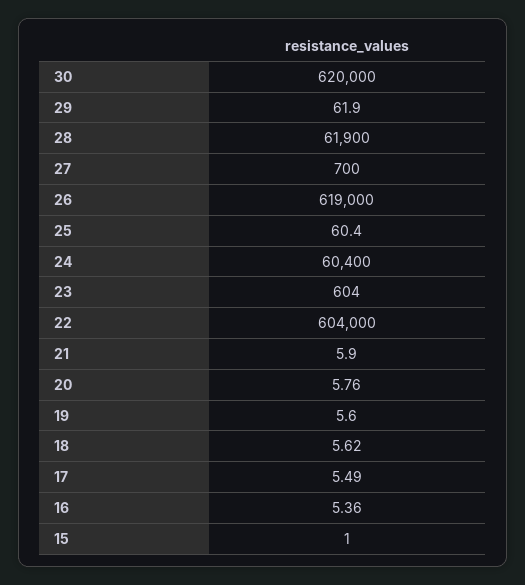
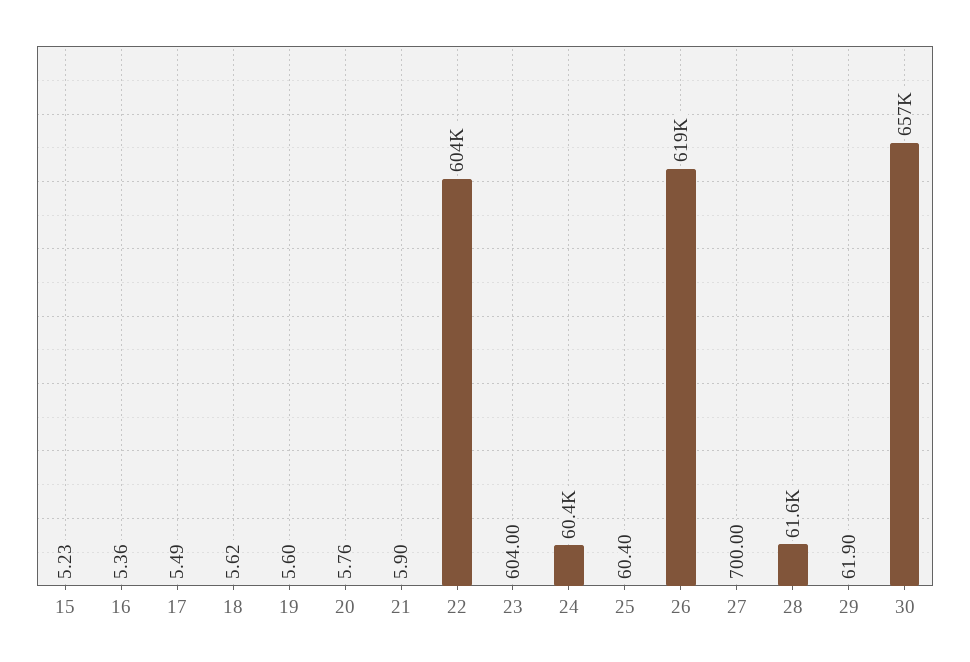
  {
-   "30": 620000,
+   "30": 657000,
    "29": 61.9,
-   "28": 61900,
+   "28": 61600,
    "27": 700,
    "26": 619000,
    "25": 60.4,
    "24": 60400,
    "23": 604,
    "22": 604000,
    "21": 5.9,
    "20": 5.76,
    "19": 5.6,
    "18": 5.62,
    "17": 5.49,
    "16": 5.36,
-   "15": 1
+   "15": 5.23
  }

